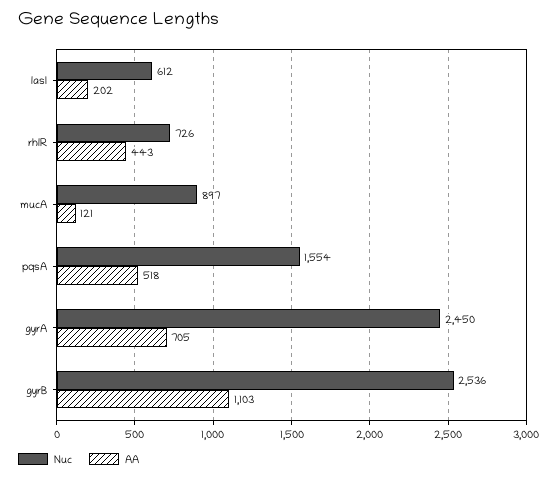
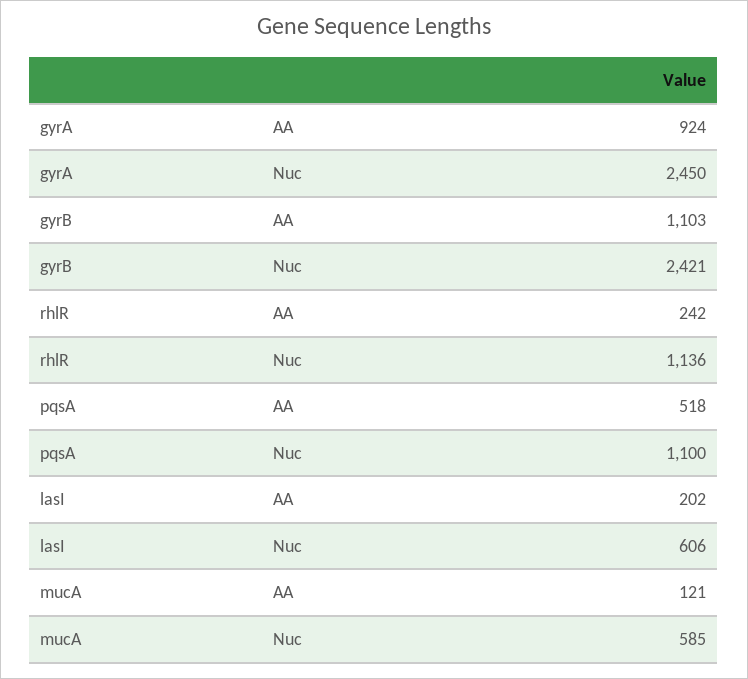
  {
    "Nuc": {
-     "lasI": 612,
+     "lasI": 606,
-     "rhlR": 726,
+     "rhlR": 1136,
-     "mucA": 897,
+     "mucA": 585,
-     "pqsA": 1554,
+     "pqsA": 1100,
      "gyrA": 2450,
-     "gyrB": 2536
+     "gyrB": 2421
    },
    "AA": {
      "lasI": 202,
-     "rhlR": 443,
+     "rhlR": 242,
      "mucA": 121,
      "pqsA": 518,
-     "gyrA": 705,
+     "gyrA": 924,
      "gyrB": 1103
    }
  }

